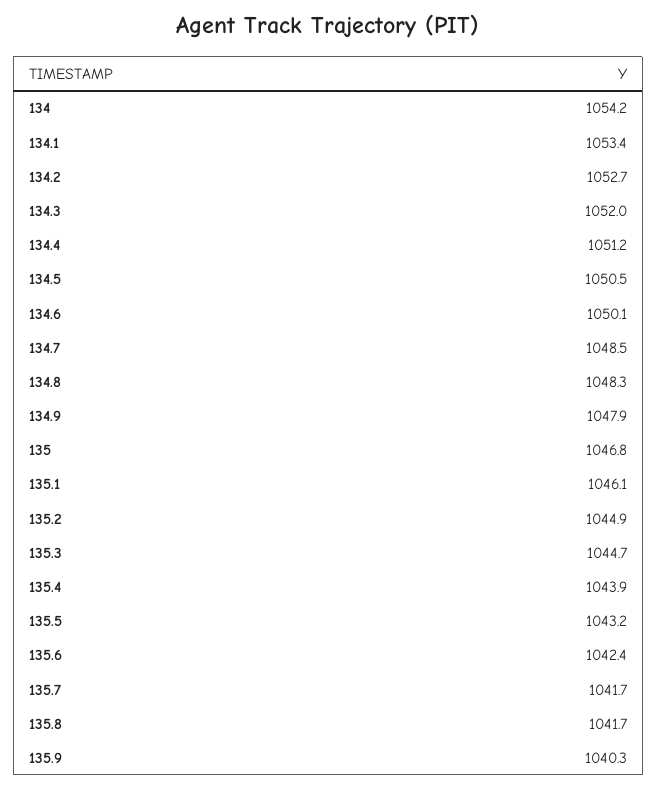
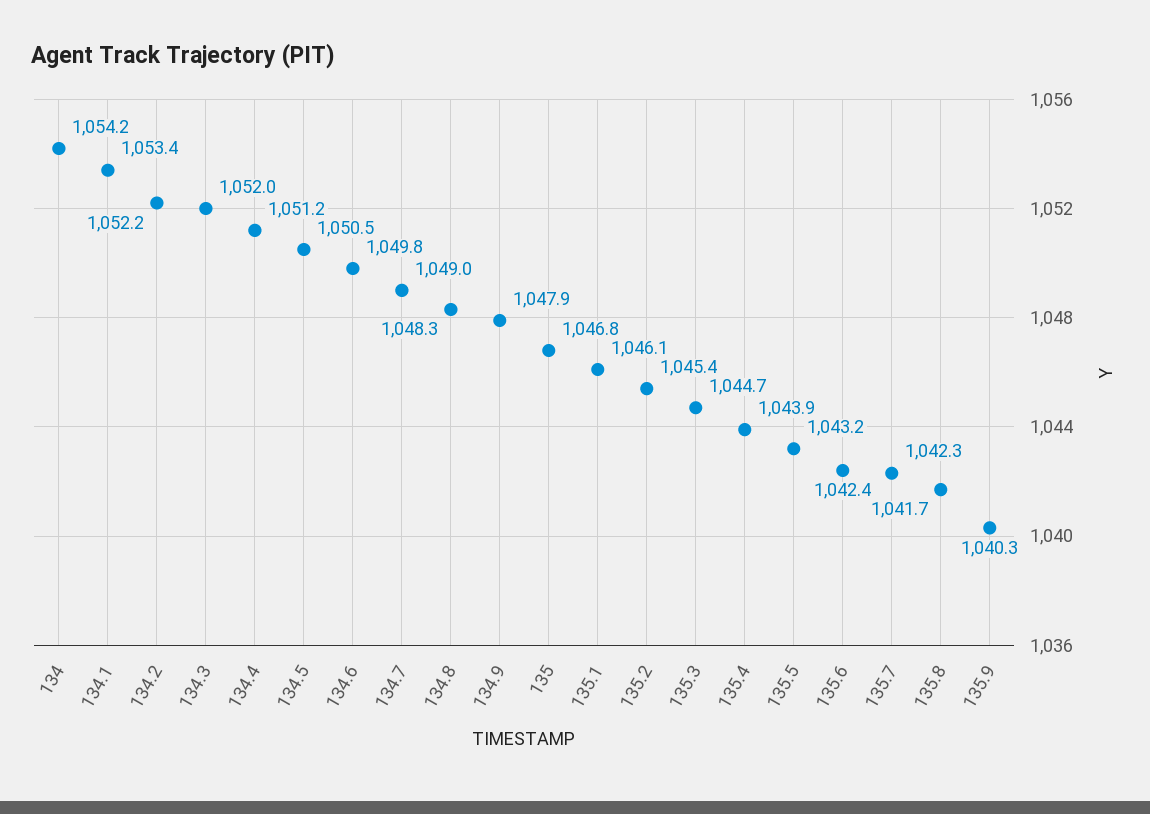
  {
    "134": 1054.2,
    "134.1": 1053.4,
-   "134.2": 1052.7,
+   "134.2": 1052.2,
    "134.3": 1052,
    "134.4": 1051.2,
    "134.5": 1050.5,
-   "134.6": 1050.1,
+   "134.6": 1049.8,
-   "134.7": 1048.5,
+   "134.7": 1049,
    "134.8": 1048.3,
    "134.9": 1047.9,
    "135": 1046.8,
    "135.1": 1046.1,
-   "135.2": 1044.9,
+   "135.2": 1045.4,
    "135.3": 1044.7,
    "135.4": 1043.9,
    "135.5": 1043.2,
    "135.6": 1042.4,
-   "135.7": 1041.7,
+   "135.7": 1042.3,
    "135.8": 1041.7,
    "135.9": 1040.3
  }

